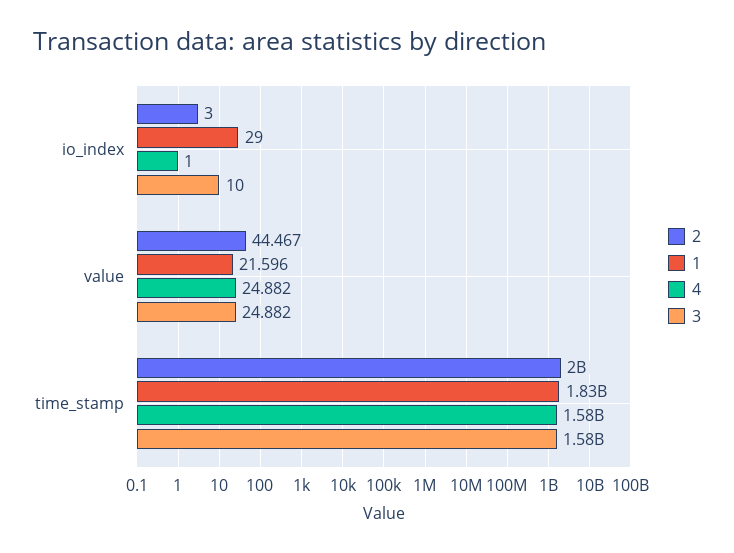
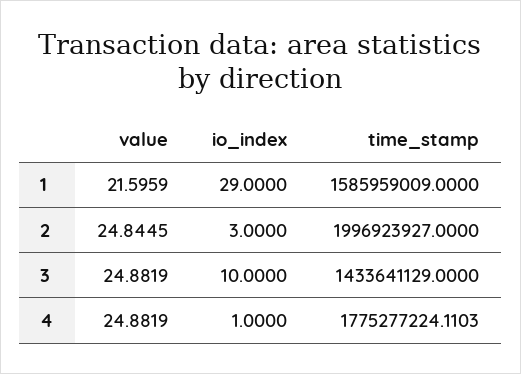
  {
    "2": {
      "io_index": 3,
-     "value": 44.467,
+     "value": 24.8445,
      "time_stamp": 1996923927
    },
    "1": {
      "io_index": 29,
      "value": 21.5959,
-     "time_stamp": 1830000000
+     "time_stamp": 1585959009
    },
    "4": {
      "io_index": 1,
      "value": 24.8819,
-     "time_stamp": 1580000000
+     "time_stamp": 1775277224.1103
    },
    "3": {
      "io_index": 10,
      "value": 24.8819,
-     "time_stamp": 1580000000
+     "time_stamp": 1433641129
    }
  }

